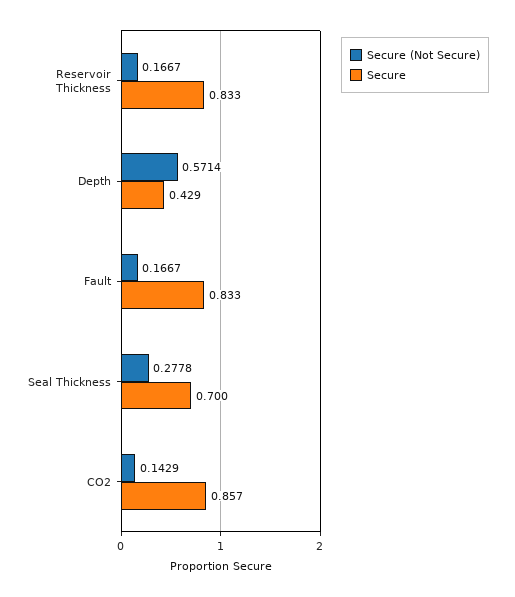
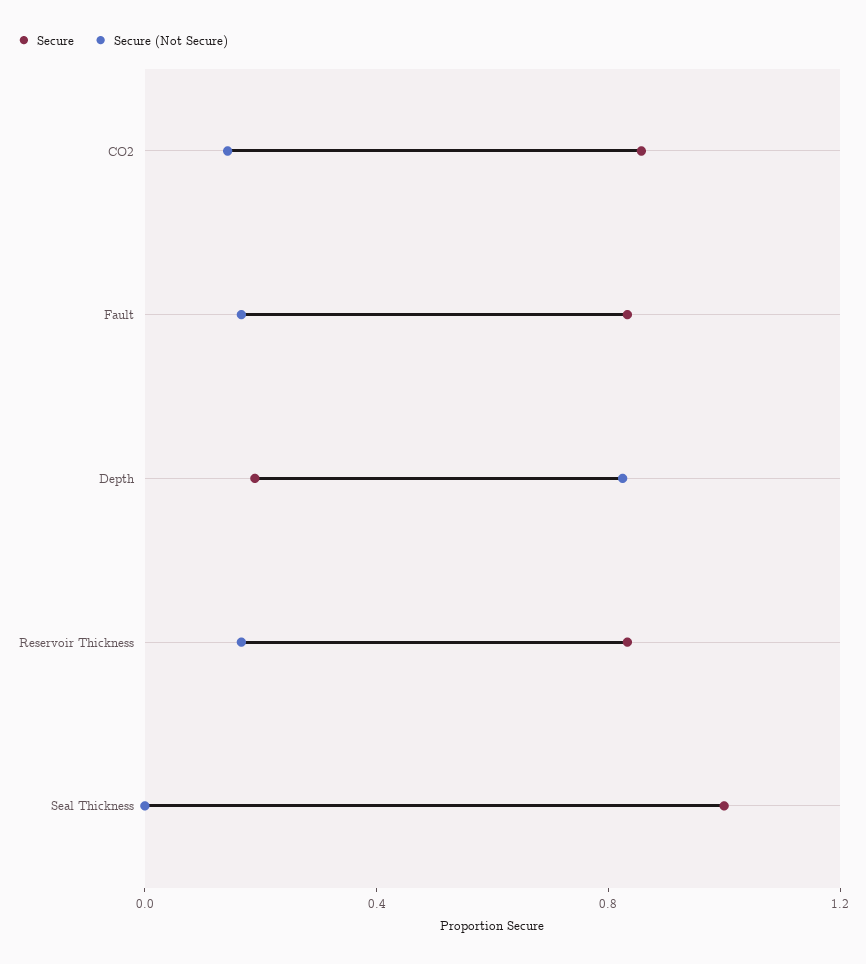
  {
    "Secure (Not Secure)": {
      "Reservoir Thickness": 0.1667,
-     "Depth": 0.5714,
+     "Depth": 0.8,
      "Fault": 0.1667,
-     "Seal Thickness": 0.2778,
+     "Seal Thickness": 0,
      "CO2": 0.1429
    },
    "Secure": {
      "Reservoir Thickness": 0.833,
-     "Depth": 0.429,
+     "Depth": 0.2,
      "Fault": 0.833,
-     "Seal Thickness": 0.7,
+     "Seal Thickness": 1,
      "CO2": 0.857
    }
  }

